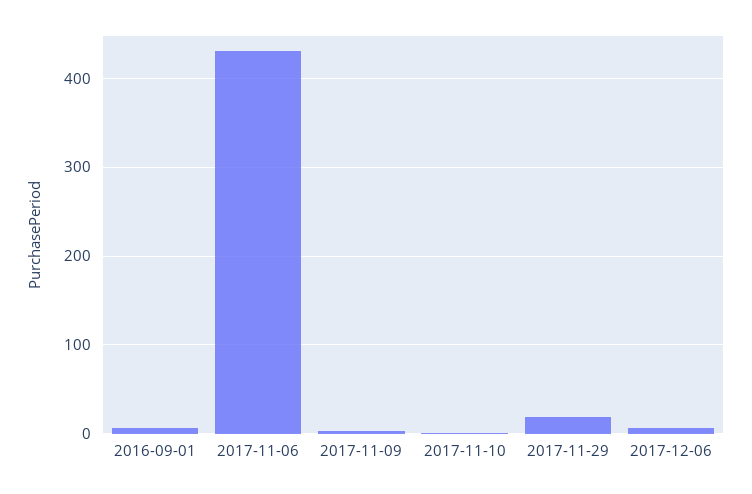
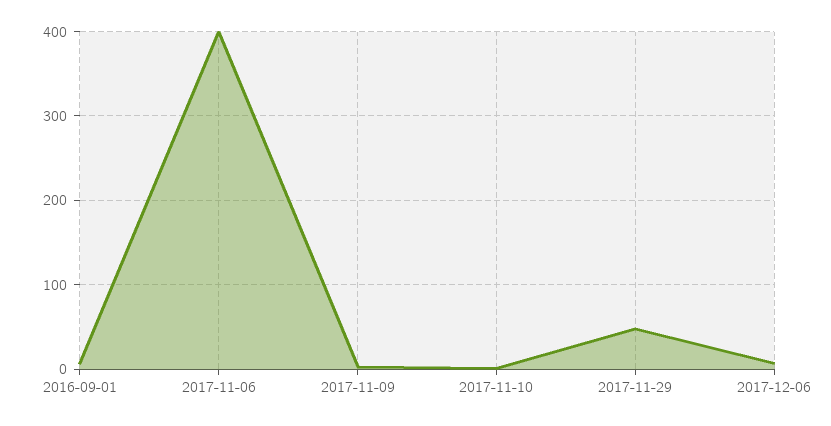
  {
    "2016-09-01": 10,
-   "2017-11-06": 430,
+   "2017-11-06": 400,
    "2017-11-09": 0,
    "2017-11-10": 0,
-   "2017-11-29": 20,
+   "2017-11-29": 50,
    "2017-12-06": 10
  }

